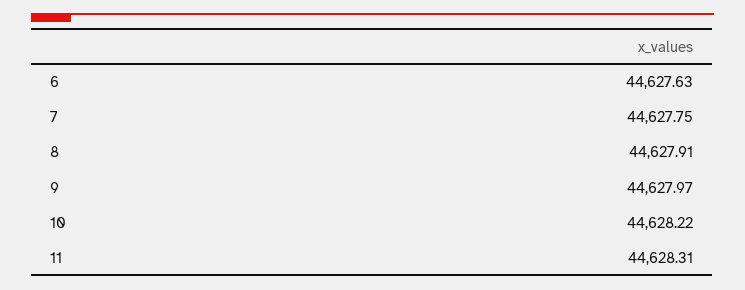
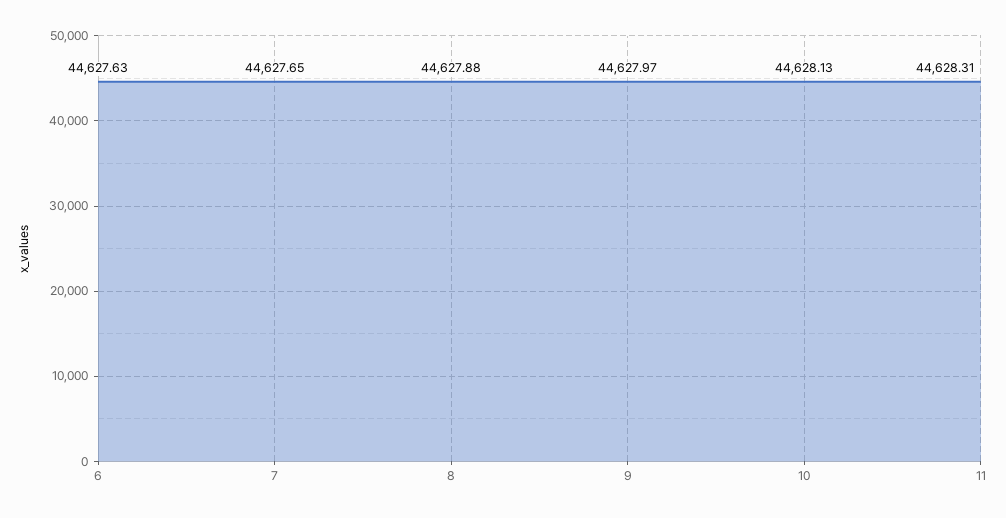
  {
    "6": 44627.63,
-   "7": 44627.75,
+   "7": 44627.65,
-   "8": 44627.91,
+   "8": 44627.88,
    "9": 44627.97,
-   "10": 44628.22,
+   "10": 44628.13,
    "11": 44628.31
  }

